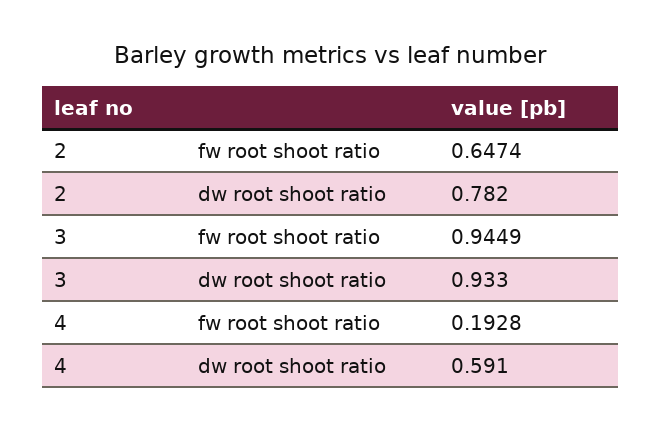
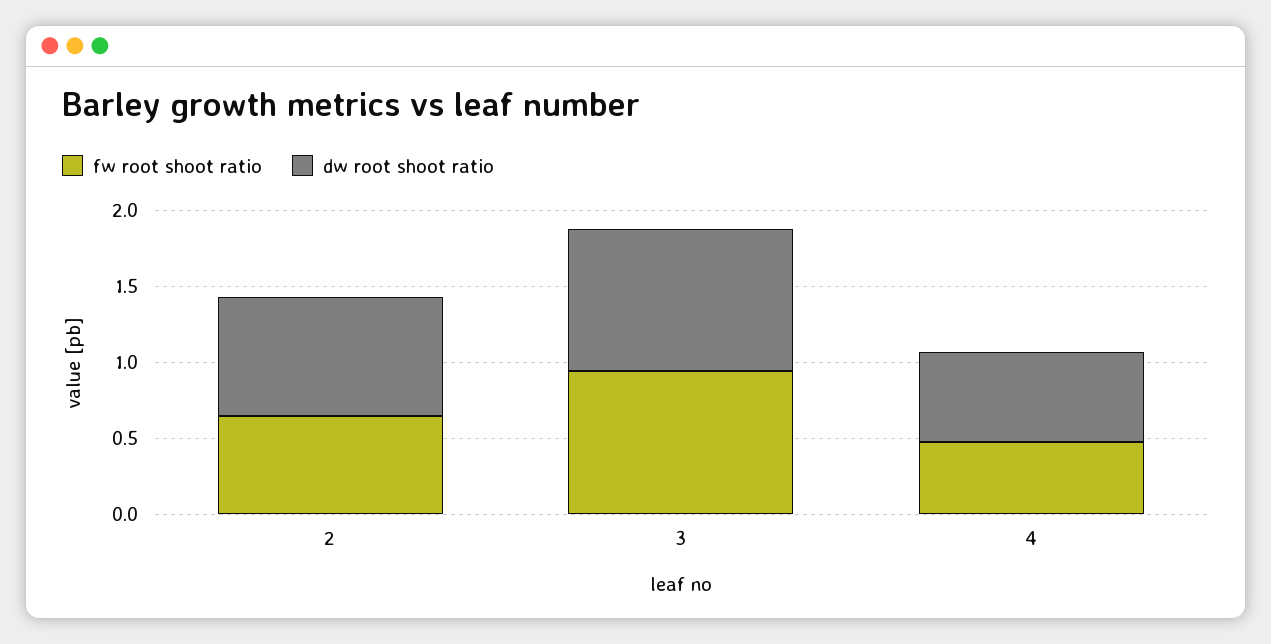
  {
    "fw root shoot ratio": {
      "2": 0.6474,
      "3": 0.9449,
-     "4": 0.1928
+     "4": 0.5
    },
    "dw root shoot ratio": {
      "2": 0.782,
      "3": 0.933,
      "4": 0.591
    }
  }

